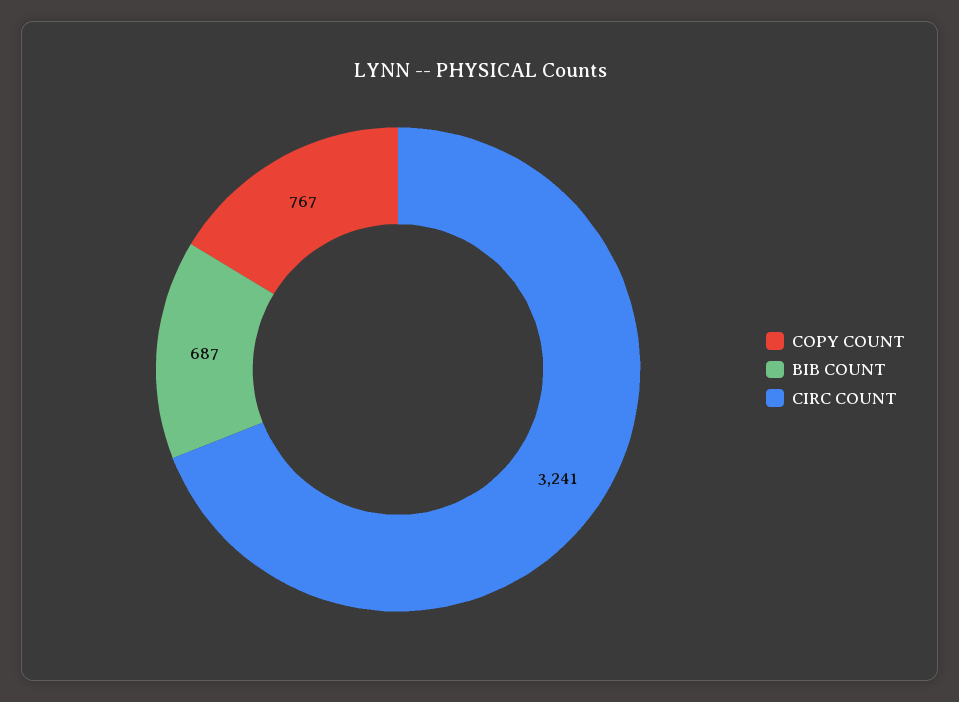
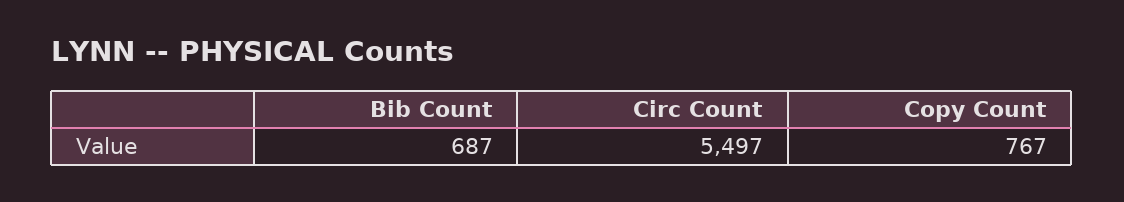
  {
    "COPY COUNT": 767,
    "BIB COUNT": 687,
-   "CIRC COUNT": 3241
+   "CIRC COUNT": 5497
  }

